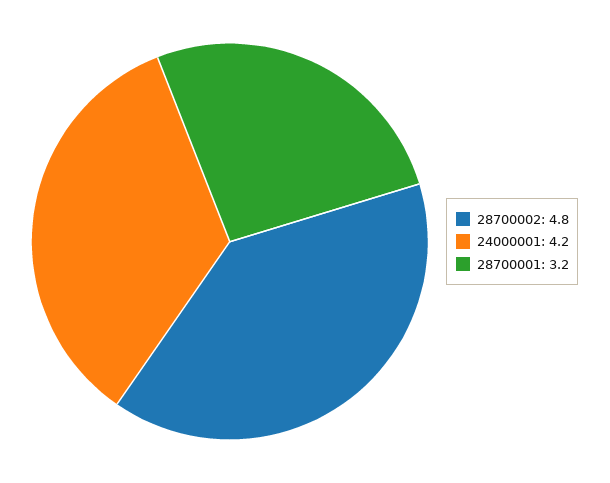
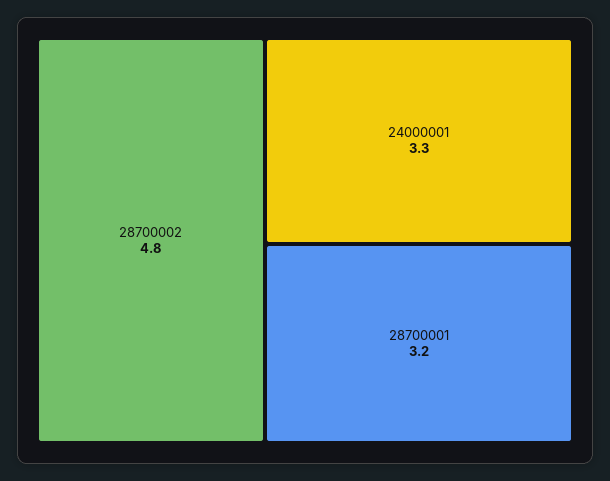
  {
    "28700002": 4.8,
-   "24000001": 4.2,
+   "24000001": 3.3,
    "28700001": 3.2
  }

